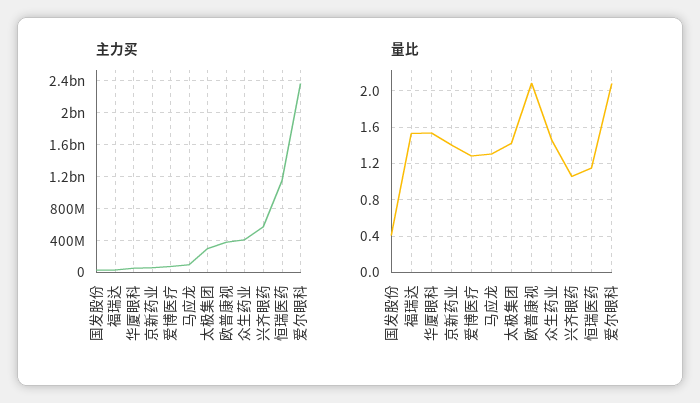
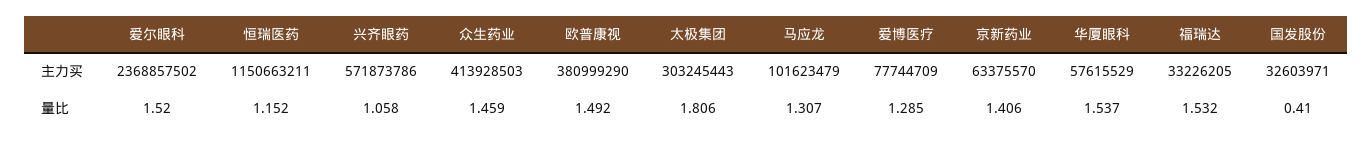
  {
    "主力买": {
      "国发股份": 32603971,
      "福瑞达": 33226205,
      "华厦眼科": 57615529,
      "京新药业": 63375570,
      "爱博医疗": 77744709,
      "马应龙": 101623479,
      "太极集团": 303245443,
      "欧普康视": 380999290,
      "众生药业": 413928503,
      "兴齐眼药": 571873786,
      "恒瑞医药": 1150663211,
      "爱尔眼科": 2368857502
    },
    "量比": {
      "国发股份": 0.41,
      "福瑞达": 1.532,
      "华厦眼科": 1.537,
      "京新药业": 1.406,
      "爱博医疗": 1.285,
      "马应龙": 1.307,
-     "太极集团": 1.4,
+     "太极集团": 1.806,
-     "欧普康视": 2.1,
+     "欧普康视": 1.492,
      "众生药业": 1.459,
      "兴齐眼药": 1.058,
      "恒瑞医药": 1.152,
-     "爱尔眼科": 2.1
+     "爱尔眼科": 1.52
    }
  }

